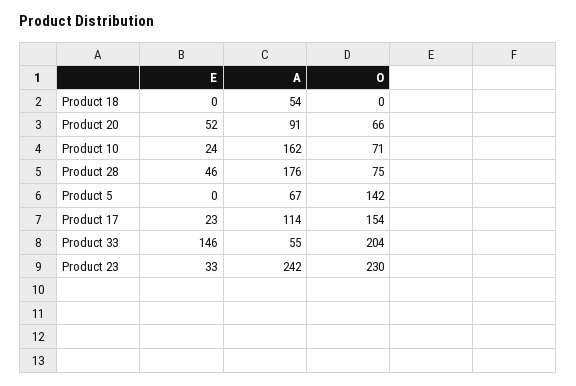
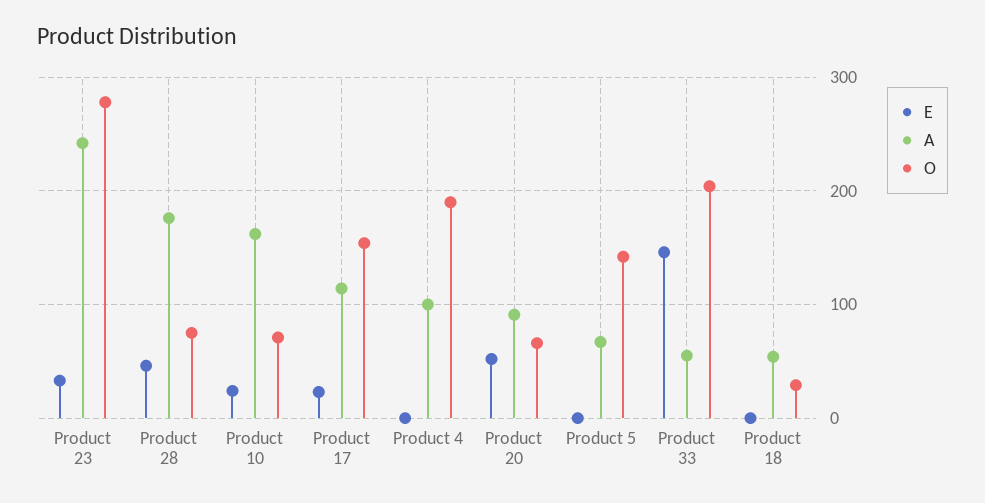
  {
    "E": {
      "Product 18": 0,
      "Product 20": 52,
      "Product 10": 24,
      "Product 28": 46,
      "Product 5": 0,
      "Product 17": 23,
      "Product 33": 146,
-     "Product 23": 33
+     "Product 23": 33,
+     "Product 4": 0
    },
    "A": {
      "Product 18": 54,
      "Product 20": 91,
      "Product 10": 162,
      "Product 28": 176,
      "Product 5": 67,
      "Product 17": 114,
      "Product 33": 55,
-     "Product 23": 242
+     "Product 23": 242,
+     "Product 4": 100
    },
    "O": {
-     "Product 18": 0,
+     "Product 18": 30,
      "Product 20": 66,
      "Product 10": 71,
      "Product 28": 75,
      "Product 5": 142,
      "Product 17": 154,
      "Product 33": 204,
-     "Product 23": 230
+     "Product 23": 280,
+     "Product 4": 190
    }
  }

